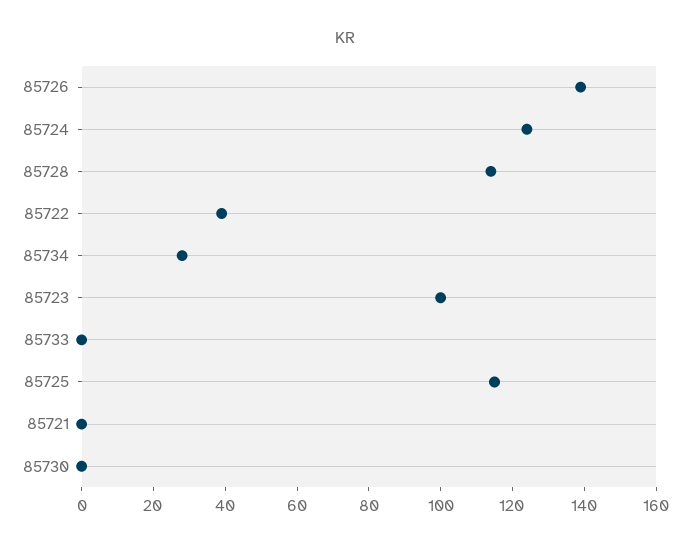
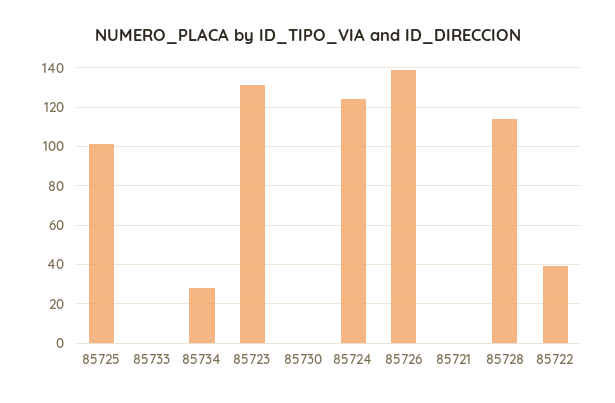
  {
    "85726": 140,
    "85724": 125,
    "85728": 115,
    "85722": 40,
    "85734": 30,
-   "85723": 100,
+   "85723": 130,
    "85733": 0,
-   "85725": 115,
+   "85725": 100,
    "85721": 0,
    "85730": 0
  }

